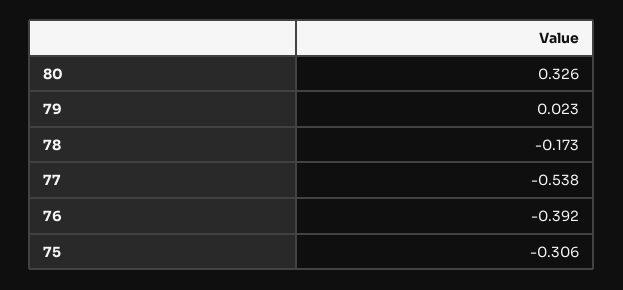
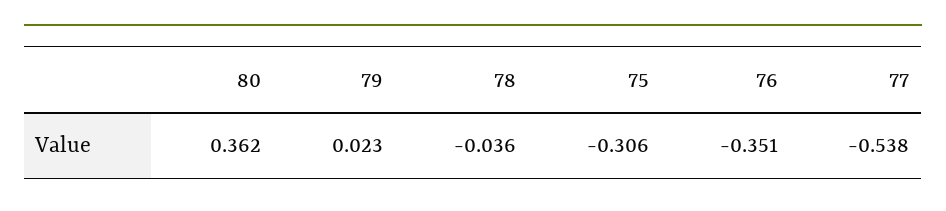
  {
-   "80": 0.326,
+   "80": 0.362,
    "79": 0.023,
-   "78": -0.173,
+   "78": -0.036,
    "77": -0.538,
-   "76": -0.392,
+   "76": -0.351,
    "75": -0.306
  }

